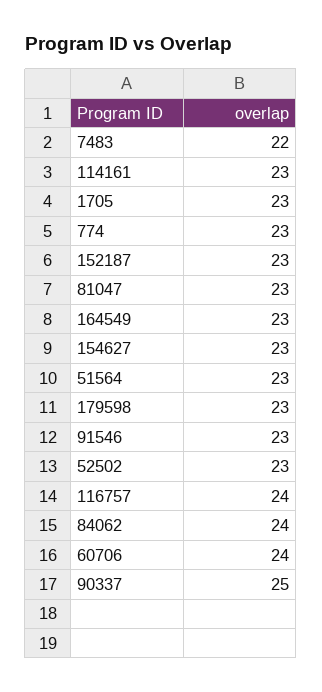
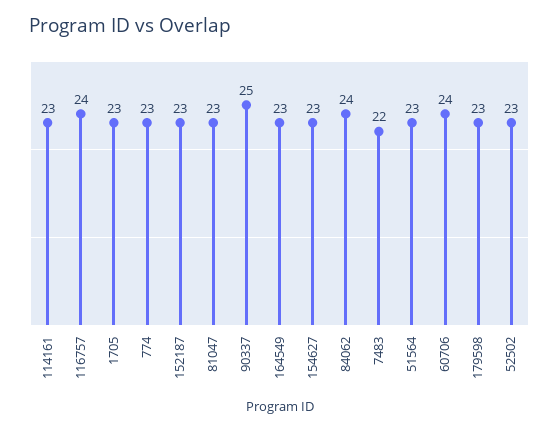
  {
    "7483": 22,
    "114161": 23,
    "1705": 23,
    "774": 23,
    "152187": 23,
    "81047": 23,
    "164549": 23,
    "154627": 23,
    "51564": 23,
    "179598": 23,
-   "91546": 23,
    "52502": 23,
    "116757": 24,
    "84062": 24,
    "60706": 24,
    "90337": 25
  }

